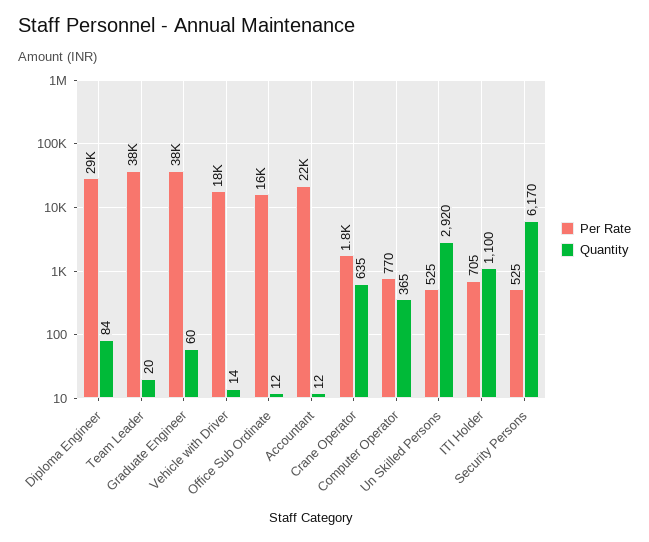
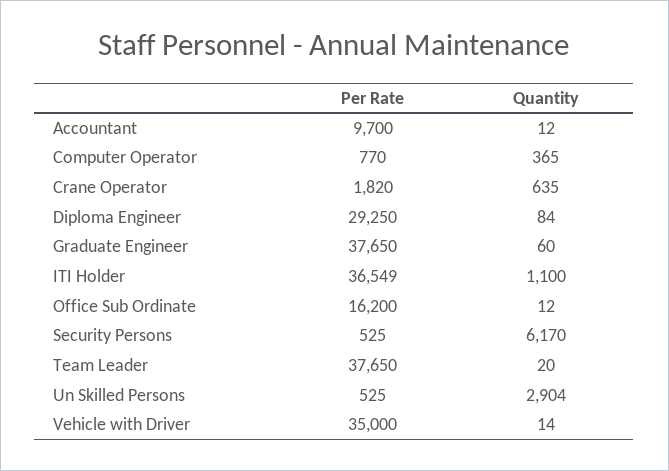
  {
    "Per Rate": {
      "Diploma Engineer": 29250,
      "Team Leader": 37650,
      "Graduate Engineer": 37650,
-     "Vehicle with Driver": 18000,
+     "Vehicle with Driver": 35000,
      "Office Sub Ordinate": 16200,
-     "Accountant": 22000,
+     "Accountant": 9700,
      "Crane Operator": 1820,
      "Computer Operator": 770,
      "Un Skilled Persons": 525,
-     "ITI Holder": 705,
+     "ITI Holder": 36549,
      "Security Persons": 525
    },
    "Quantity": {
      "Diploma Engineer": 84,
      "Team Leader": 20,
      "Graduate Engineer": 60,
      "Vehicle with Driver": 14,
      "Office Sub Ordinate": 12,
      "Accountant": 12,
      "Crane Operator": 635,
      "Computer Operator": 365,
-     "Un Skilled Persons": 2920,
+     "Un Skilled Persons": 2904,
      "ITI Holder": 1100,
      "Security Persons": 6170
    }
  }

